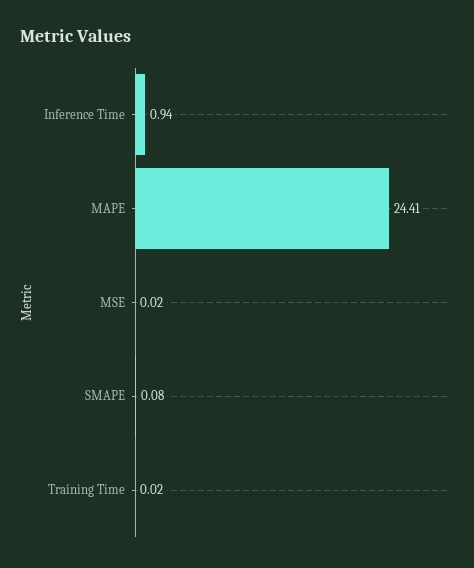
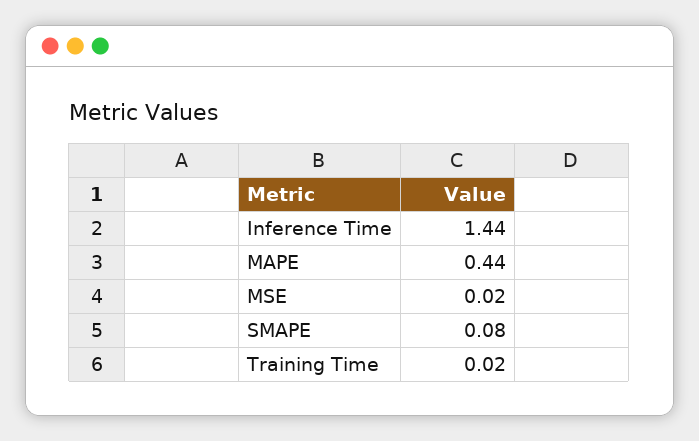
  {
-   "Inference Time": 0.94,
+   "Inference Time": 1.44,
-   "MAPE": 24.41,
+   "MAPE": 0.44,
    "MSE": 0.02,
    "SMAPE": 0.08,
    "Training Time": 0.02
  }

